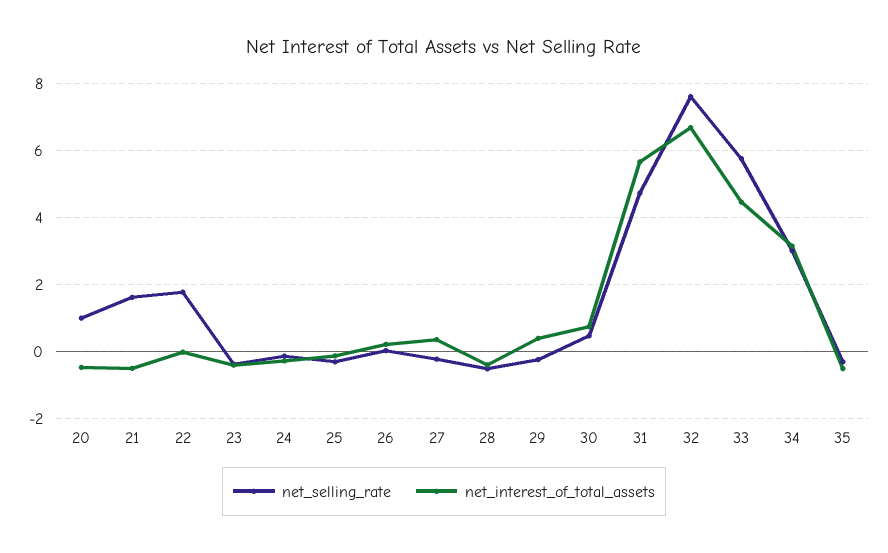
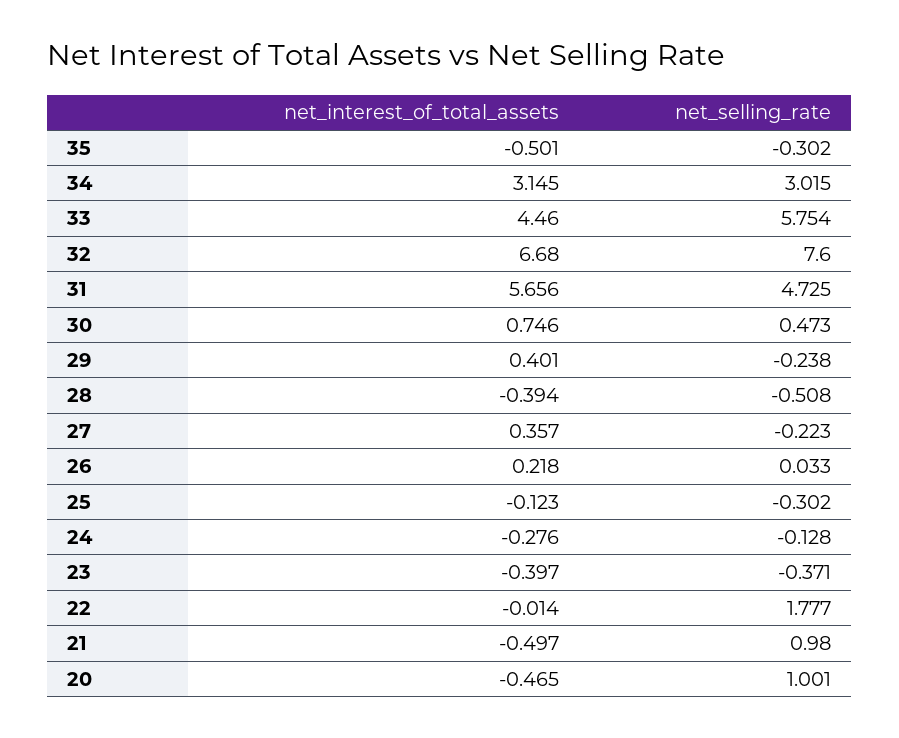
  {
    "net_selling_rate": {
      "20": 1.001,
-     "21": 1.6,
+     "21": 0.98,
      "22": 1.777,
      "23": -0.371,
      "24": -0.128,
      "25": -0.302,
      "26": 0.033,
      "27": -0.223,
      "28": -0.508,
      "29": -0.238,
      "30": 0.473,
      "31": 4.725,
      "32": 7.6,
      "33": 5.754,
      "34": 3.015,
      "35": -0.302
    },
    "net_interest_of_total_assets": {
      "20": -0.465,
      "21": -0.497,
      "22": -0.014,
      "23": -0.397,
      "24": -0.276,
      "25": -0.123,
      "26": 0.218,
      "27": 0.357,
      "28": -0.394,
      "29": 0.401,
      "30": 0.746,
      "31": 5.656,
      "32": 6.68,
      "33": 4.46,
      "34": 3.145,
      "35": -0.501
    }
  }

